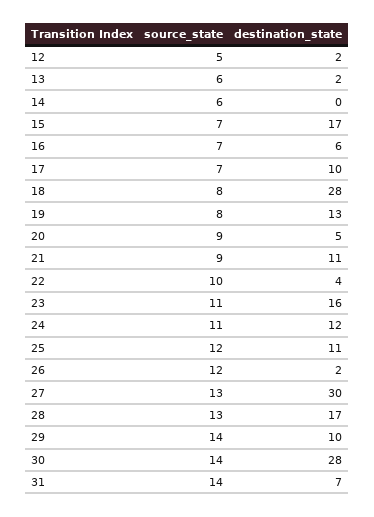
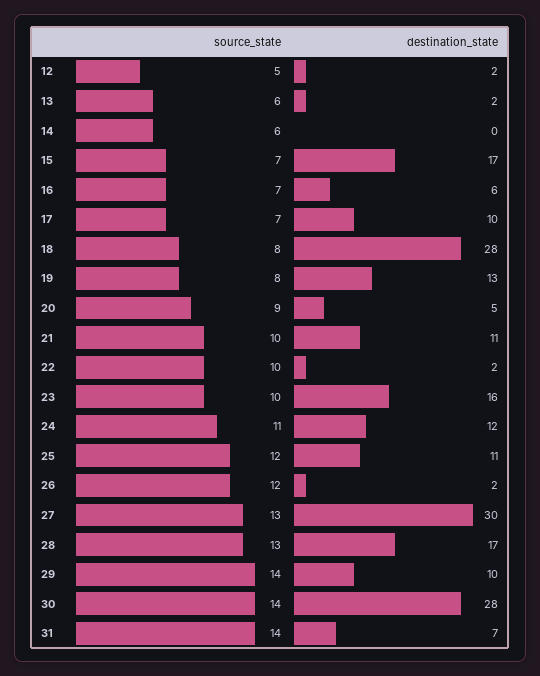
  {
    "source_state": {
      "12": 5,
      "13": 6,
      "14": 6,
      "15": 7,
      "16": 7,
      "17": 7,
      "18": 8,
      "19": 8,
      "20": 9,
-     "21": 9,
+     "21": 10,
      "22": 10,
-     "23": 11,
+     "23": 10,
      "24": 11,
      "25": 12,
      "26": 12,
      "27": 13,
      "28": 13,
      "29": 14,
      "30": 14,
      "31": 14
    },
    "destination_state": {
      "12": 2,
      "13": 2,
      "14": 0,
      "15": 17,
      "16": 6,
      "17": 10,
      "18": 28,
      "19": 13,
      "20": 5,
      "21": 11,
-     "22": 4,
+     "22": 2,
      "23": 16,
      "24": 12,
      "25": 11,
      "26": 2,
      "27": 30,
      "28": 17,
      "29": 10,
      "30": 28,
      "31": 7
    }
  }

